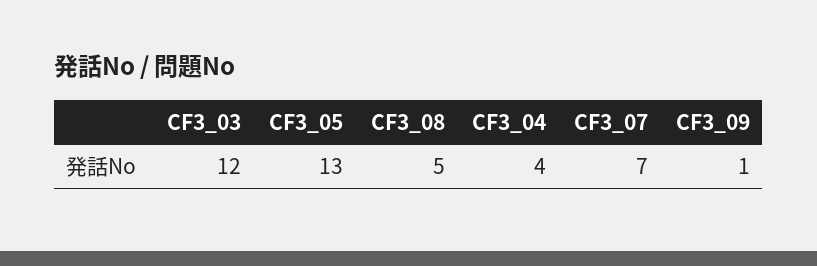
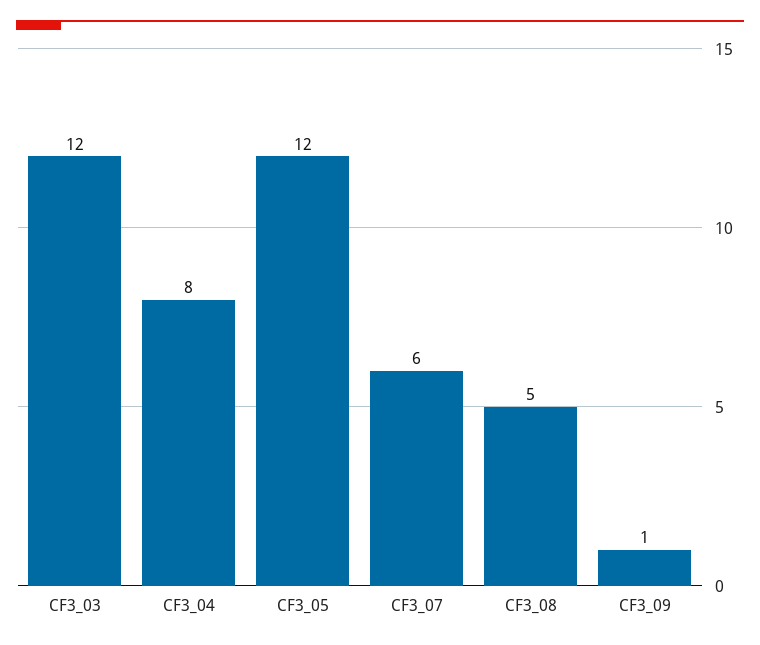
  {
    "CF3_03": 12,
-   "CF3_05": 13,
+   "CF3_05": 12,
    "CF3_08": 5,
-   "CF3_04": 4,
+   "CF3_04": 8,
-   "CF3_07": 7,
+   "CF3_07": 6,
    "CF3_09": 1
  }

